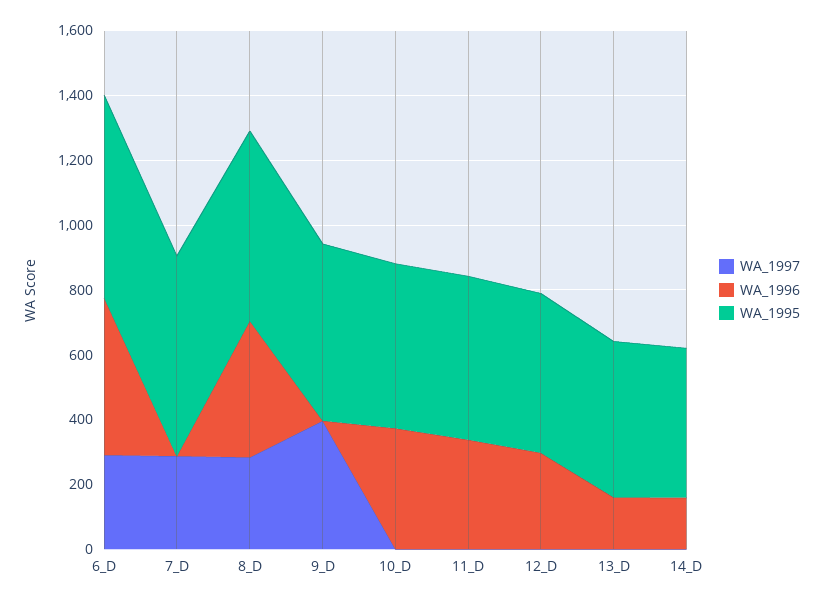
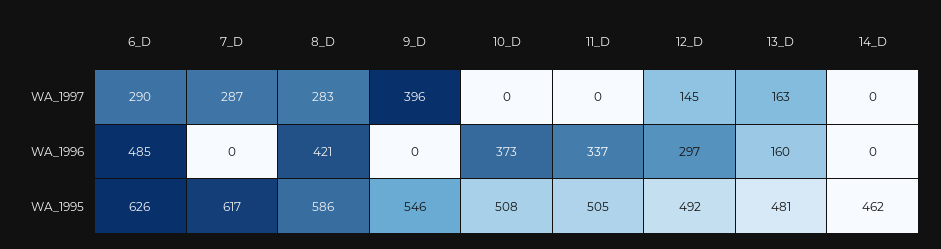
  {
    "WA_1997": {
      "6_D": 290,
      "7_D": 287,
      "8_D": 283,
      "9_D": 396,
      "10_D": 0,
      "11_D": 0,
-     "12_D": 0,
+     "12_D": 145,
-     "13_D": 0,
+     "13_D": 163,
      "14_D": 0
    },
    "WA_1996": {
      "6_D": 485,
      "7_D": 0,
      "8_D": 421,
      "9_D": 0,
      "10_D": 373,
      "11_D": 337,
      "12_D": 297,
      "13_D": 160,
-     "14_D": 150
+     "14_D": 0
    },
    "WA_1995": {
      "6_D": 626,
      "7_D": 617,
      "8_D": 586,
      "9_D": 546,
      "10_D": 508,
      "11_D": 505,
      "12_D": 492,
      "13_D": 481,
      "14_D": 462
    }
  }

